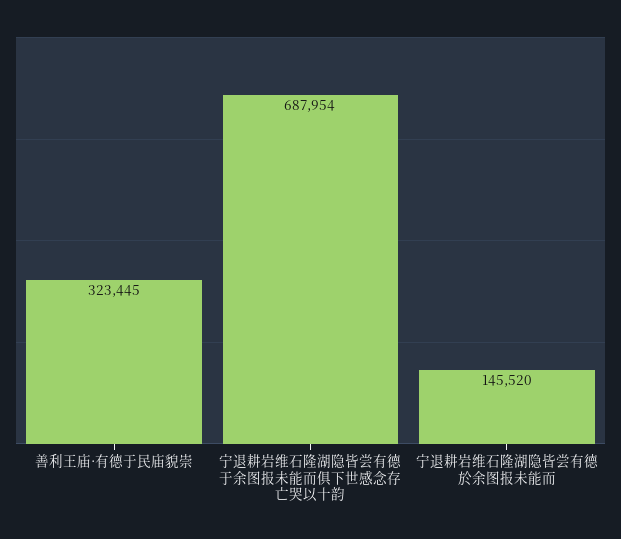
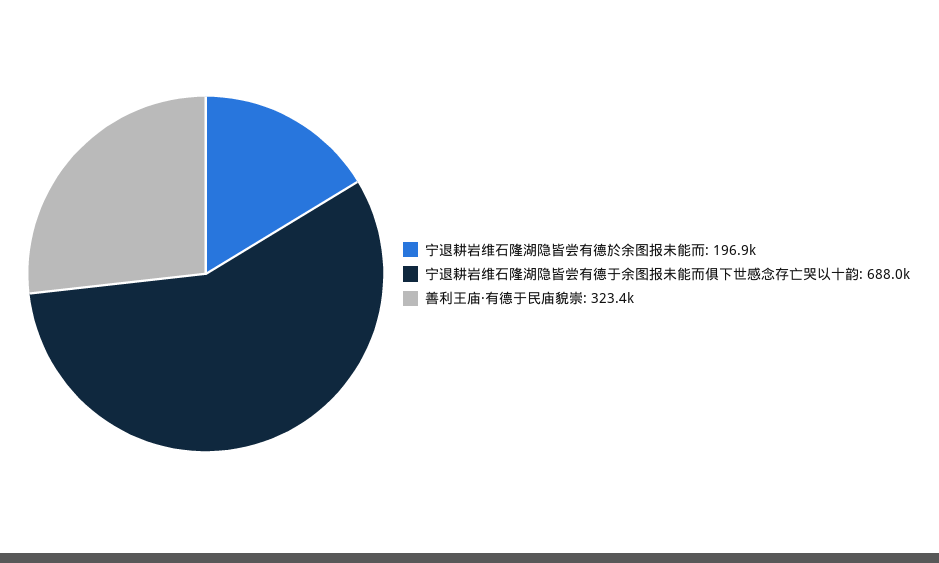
  {
    "善利王庙·有德于民庙貌崇": 323445,
    "宁退耕岩维石隆湖隐皆尝有德于余图报未能而俱下世感念存亡哭以十韵": 687954,
-   "宁退耕岩维石隆湖隐皆尝有德於余图报未能而": 145520
+   "宁退耕岩维石隆湖隐皆尝有德於余图报未能而": 196900
  }

